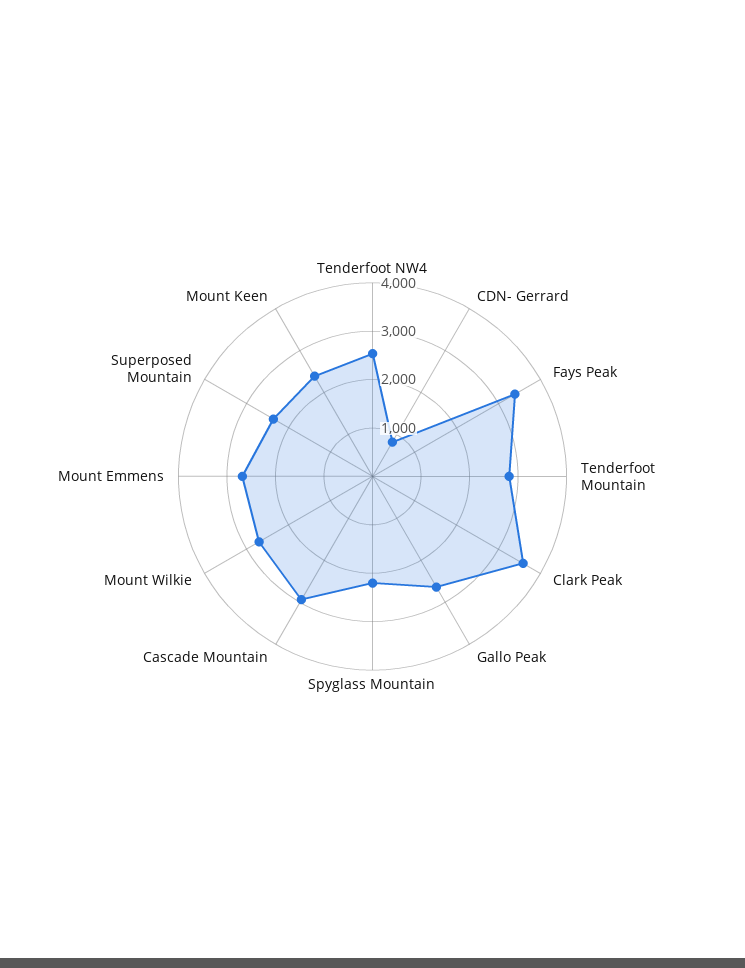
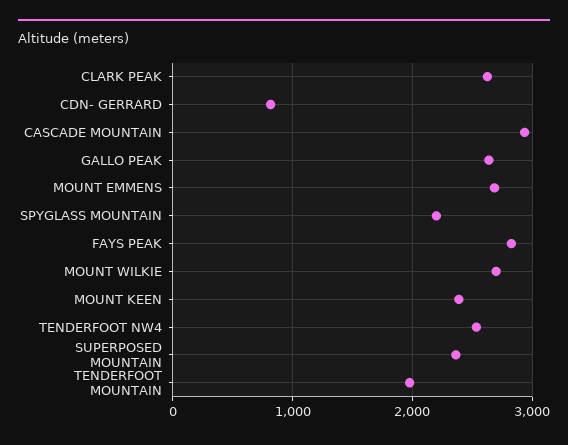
  {
    "Tenderfoot NW4": 2500,
    "CDN- Gerrard": 800,
-   "Fays Peak": 3400,
+   "Fays Peak": 2800,
-   "Tenderfoot Mountain": 2800,
+   "Tenderfoot Mountain": 2000,
-   "Clark Peak": 3600,
+   "Clark Peak": 2600,
    "Gallo Peak": 2600,
    "Spyglass Mountain": 2200,
    "Cascade Mountain": 2900,
    "Mount Wilkie": 2700,
    "Mount Emmens": 2700,
    "Superposed Mountain": 2400,
    "Mount Keen": 2400
  }

